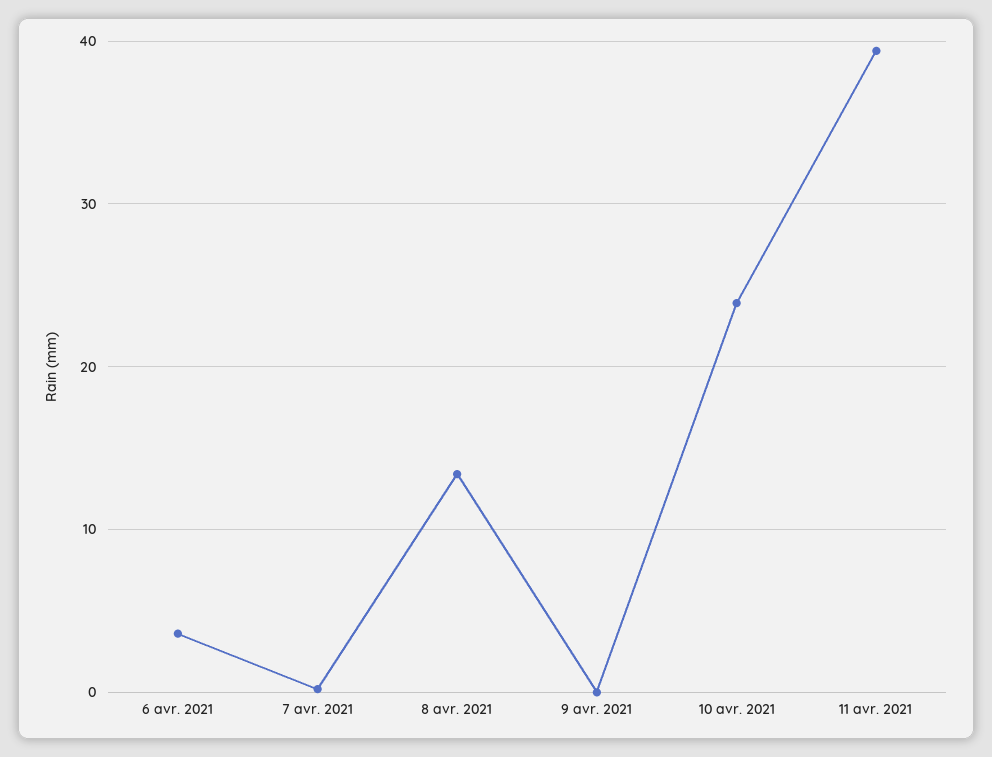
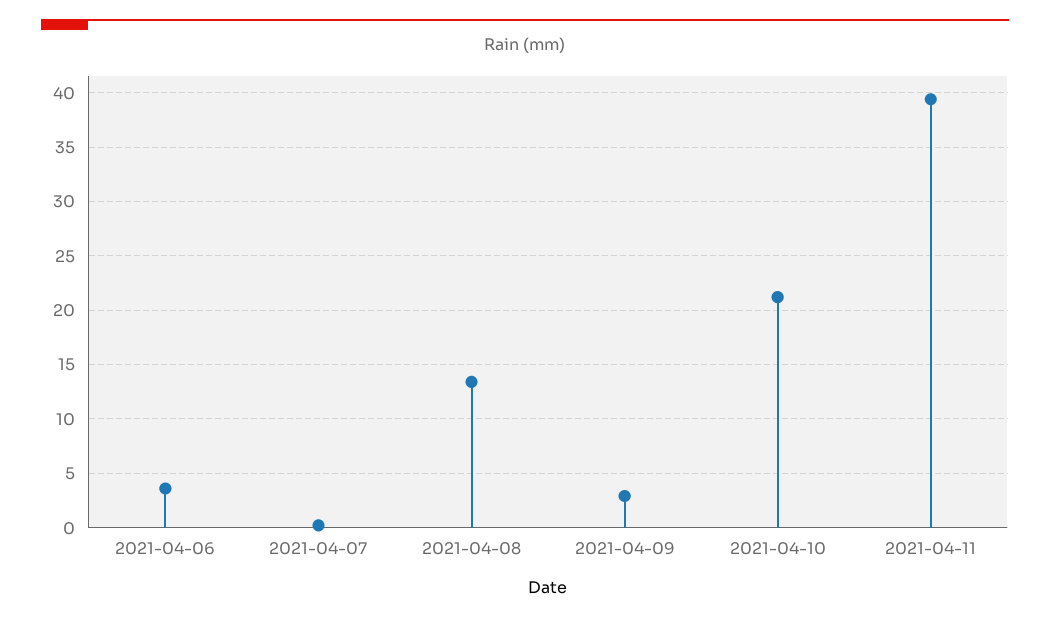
  {
    "6 avr. 2021": 4,
    "7 avr. 2021": 0,
    "8 avr. 2021": 13,
-   "9 avr. 2021": 0,
+   "9 avr. 2021": 3,
-   "10 avr. 2021": 24,
+   "10 avr. 2021": 21,
    "11 avr. 2021": 39
  }

